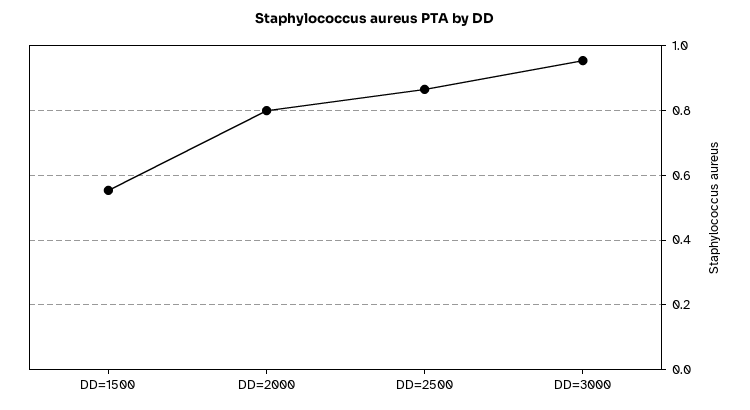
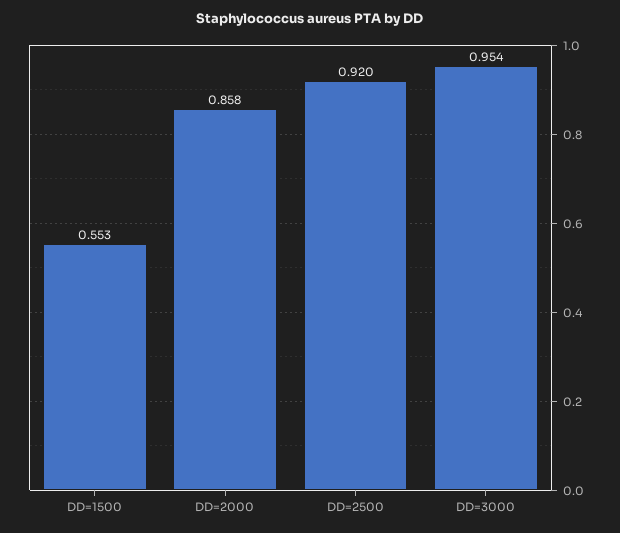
  {
    "DD=1500": 0.553,
-   "DD=2000": 0.8,
+   "DD=2000": 0.858,
-   "DD=2500": 0.86,
+   "DD=2500": 0.92,
    "DD=3000": 0.954
  }

